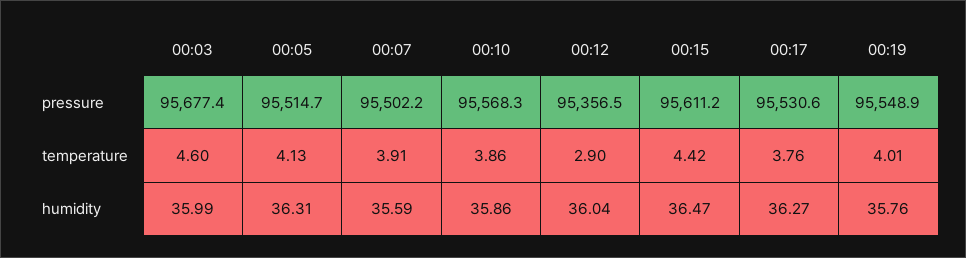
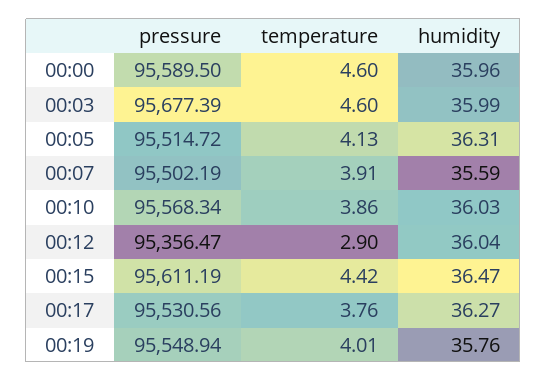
  {
    "00:03": {
      "pressure": 95677.39,
      "temperature": 4.6,
      "humidity": 35.99
    },
    "00:05": {
      "pressure": 95514.72,
      "temperature": 4.13,
      "humidity": 36.31
    },
    "00:07": {
      "pressure": 95502.19,
      "temperature": 3.91,
      "humidity": 35.59
    },
    "00:10": {
      "pressure": 95568.34,
      "temperature": 3.86,
-     "humidity": 35.86
+     "humidity": 36.03
    },
    "00:12": {
      "pressure": 95356.47,
      "temperature": 2.9,
      "humidity": 36.04
    },
    "00:15": {
      "pressure": 95611.19,
      "temperature": 4.42,
      "humidity": 36.47
    },
    "00:17": {
      "pressure": 95530.56,
      "temperature": 3.76,
      "humidity": 36.27
    },
    "00:19": {
      "pressure": 95548.94,
      "temperature": 4.01,
      "humidity": 35.76
-   }
+   },
+   "00:00": {
+     "pressure": 95589.5,
+     "temperature": 4.6,
+     "humidity": 35.96
+   }
  }

